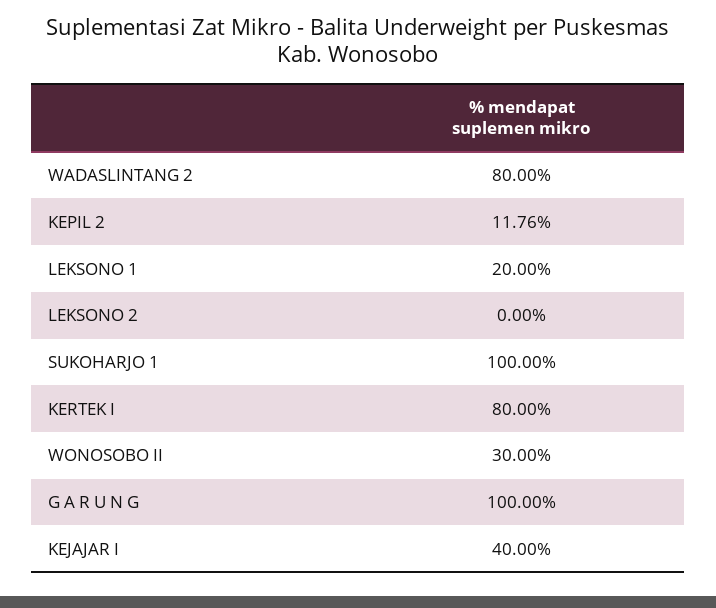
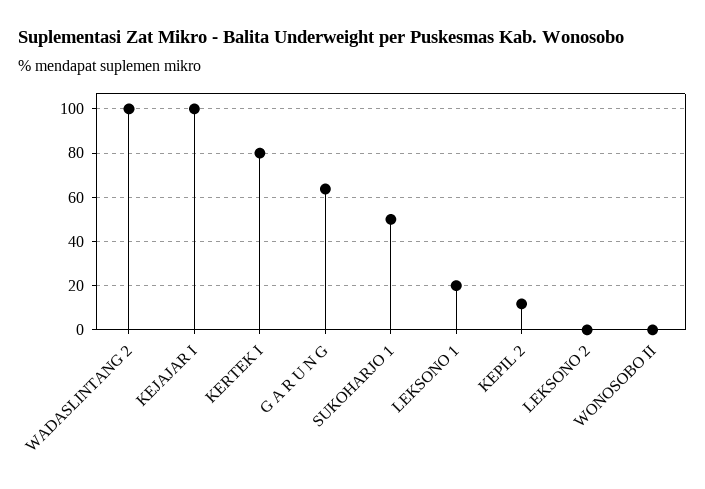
  {
-   "WADASLINTANG 2": 80,
+   "WADASLINTANG 2": 100,
    "KEPIL 2": 11.76,
    "LEKSONO 1": 20,
    "LEKSONO 2": 0,
-   "SUKOHARJO 1": 100,
+   "SUKOHARJO 1": 50,
    "KERTEK I": 80,
-   "WONOSOBO II": 30,
+   "WONOSOBO II": 0,
-   "G A R U N G": 100,
+   "G A R U N G": 65,
-   "KEJAJAR I": 40
+   "KEJAJAR I": 100
  }

